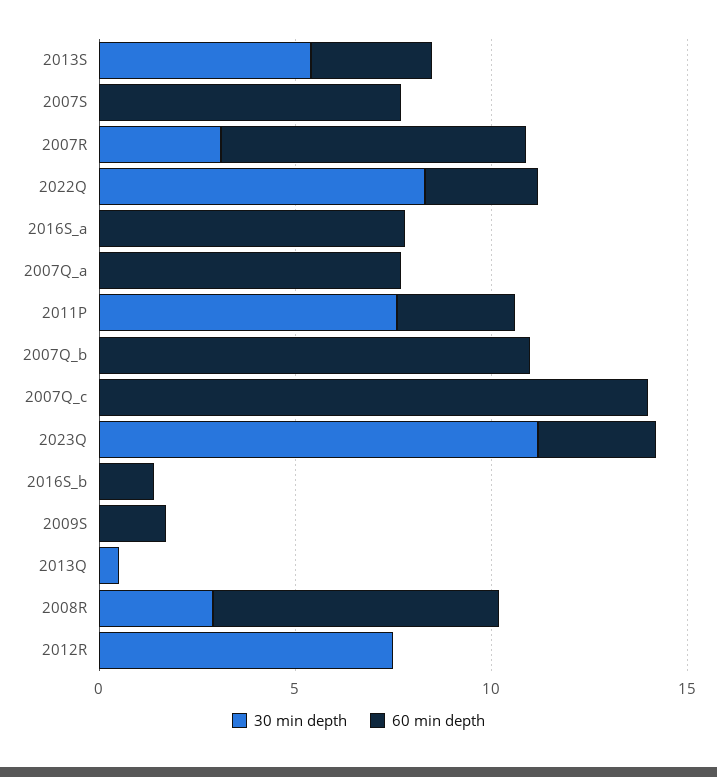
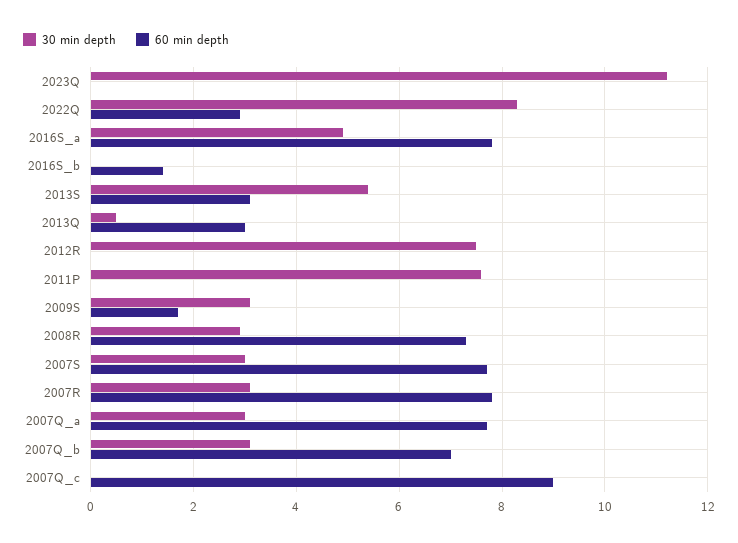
  {
    "30 min depth": {
      "2013S": 5.5,
-     "2007S": 0,
+     "2007S": 3,
      "2007R": 3,
      "2022Q": 8.5,
-     "2016S_a": 0,
+     "2016S_a": 5,
-     "2007Q_a": 0,
+     "2007Q_a": 3,
      "2011P": 7.5,
-     "2007Q_b": 0,
+     "2007Q_b": 3,
      "2007Q_c": 0,
      "2023Q": 11,
      "2016S_b": 0,
-     "2009S": 0,
+     "2009S": 3,
      "2013Q": 0.5,
      "2008R": 3,
      "2012R": 7.5
    },
    "60 min depth": {
      "2013S": 3,
      "2007S": 7.5,
      "2007R": 8,
      "2022Q": 3,
      "2016S_a": 8,
      "2007Q_a": 7.5,
-     "2011P": 3,
+     "2011P": 0,
-     "2007Q_b": 11,
+     "2007Q_b": 7,
-     "2007Q_c": 14,
+     "2007Q_c": 9,
-     "2023Q": 3,
+     "2023Q": 0,
      "2016S_b": 1.5,
      "2009S": 1.5,
-     "2013Q": 0,
+     "2013Q": 3,
      "2008R": 7.5,
      "2012R": 0
    }
  }

